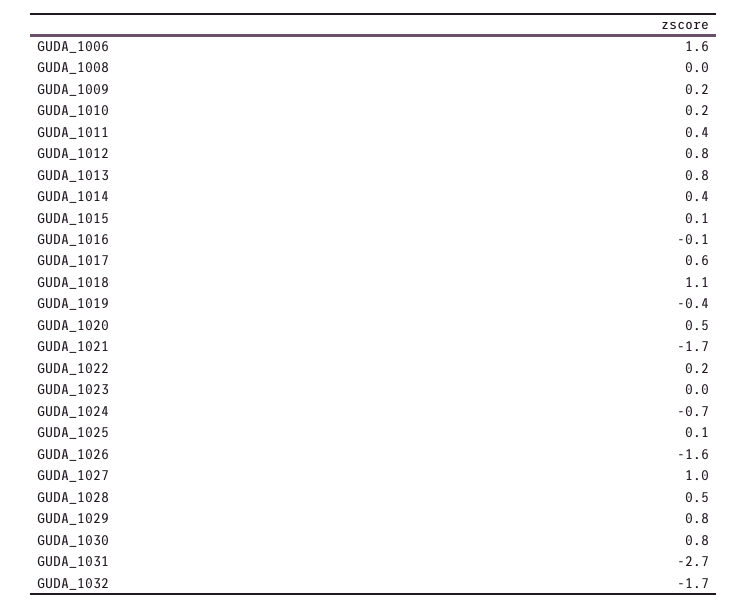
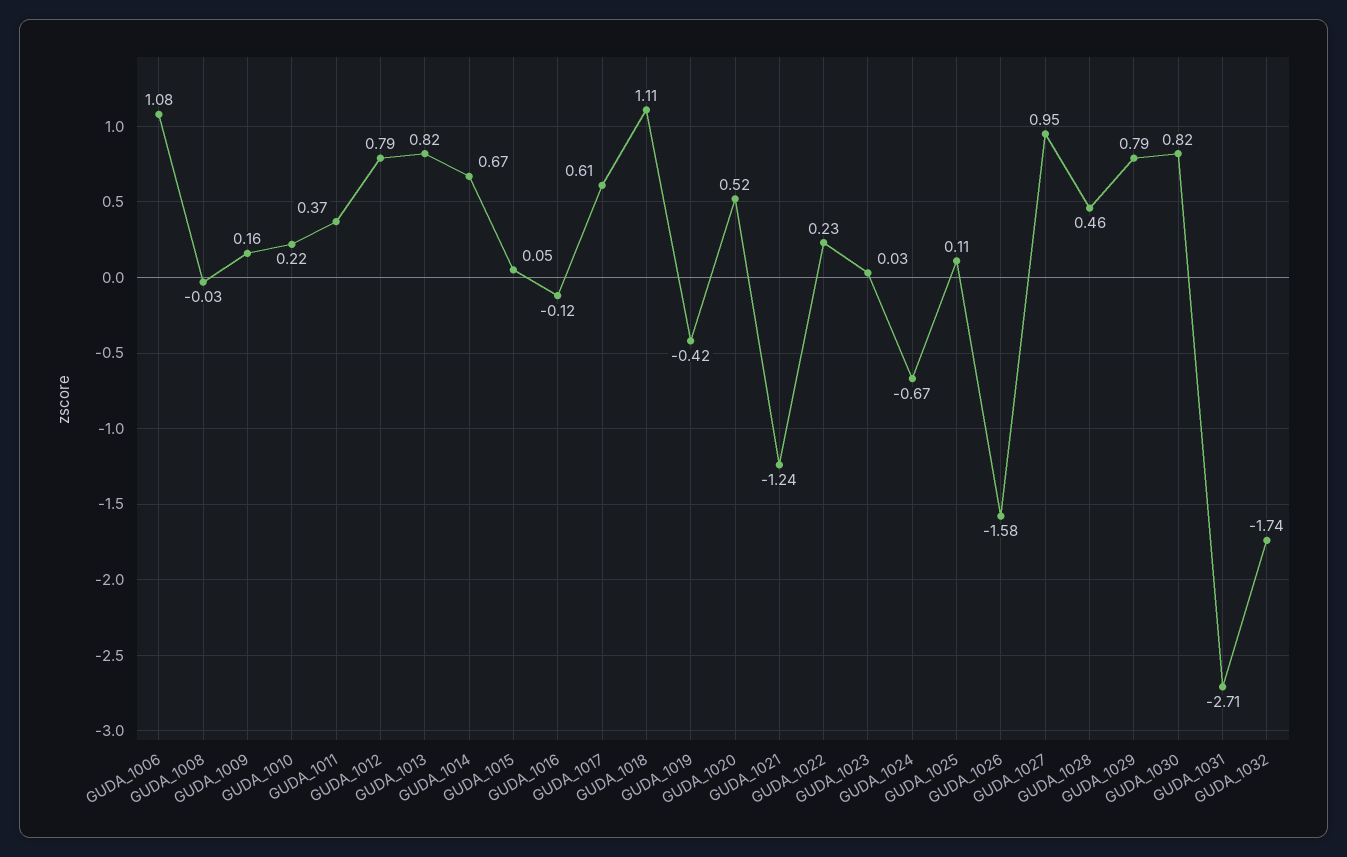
  {
-   "GUDA_1006": 1.6,
+   "GUDA_1006": 1.08,
    "GUDA_1008": -0.03,
    "GUDA_1009": 0.16,
    "GUDA_1010": 0.22,
    "GUDA_1011": 0.37,
    "GUDA_1012": 0.79,
    "GUDA_1013": 0.82,
-   "GUDA_1014": 0.4,
+   "GUDA_1014": 0.67,
    "GUDA_1015": 0.05,
    "GUDA_1016": -0.12,
    "GUDA_1017": 0.61,
    "GUDA_1018": 1.11,
    "GUDA_1019": -0.42,
    "GUDA_1020": 0.52,
-   "GUDA_1021": -1.7,
+   "GUDA_1021": -1.24,
    "GUDA_1022": 0.23,
    "GUDA_1023": 0.03,
    "GUDA_1024": -0.67,
    "GUDA_1025": 0.11,
    "GUDA_1026": -1.58,
    "GUDA_1027": 0.95,
    "GUDA_1028": 0.46,
    "GUDA_1029": 0.79,
    "GUDA_1030": 0.82,
    "GUDA_1031": -2.71,
    "GUDA_1032": -1.74
  }

